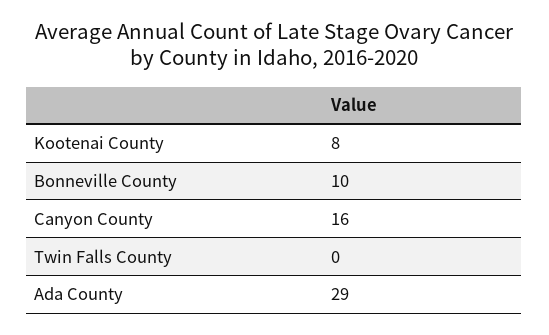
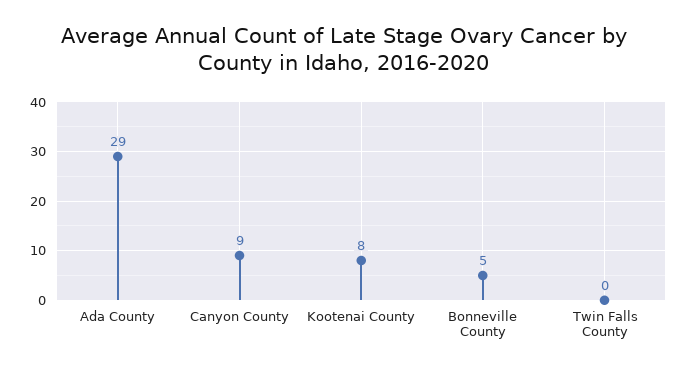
  {
    "Kootenai County": 8,
-   "Bonneville County": 10,
+   "Bonneville County": 5,
-   "Canyon County": 16,
+   "Canyon County": 9,
    "Twin Falls County": 0,
    "Ada County": 29
  }

